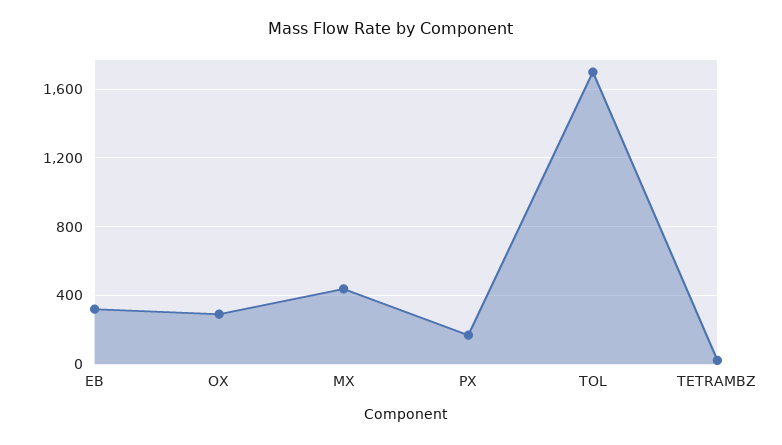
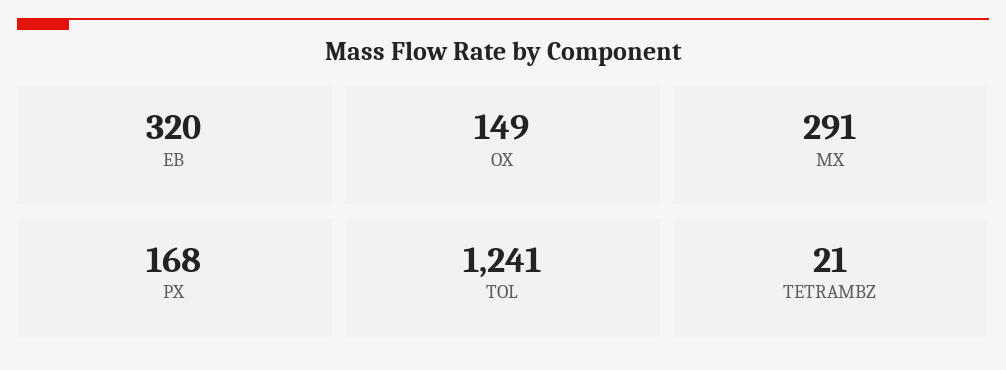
  {
    "EB": 320,
-   "OX": 300,
+   "OX": 149,
-   "MX": 450,
+   "MX": 291,
    "PX": 168,
-   "TOL": 1700,
+   "TOL": 1241,
    "TETRAMBZ": 21
  }

